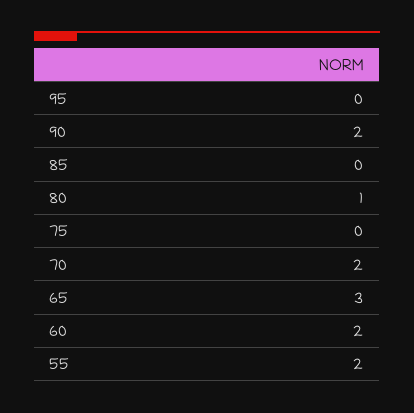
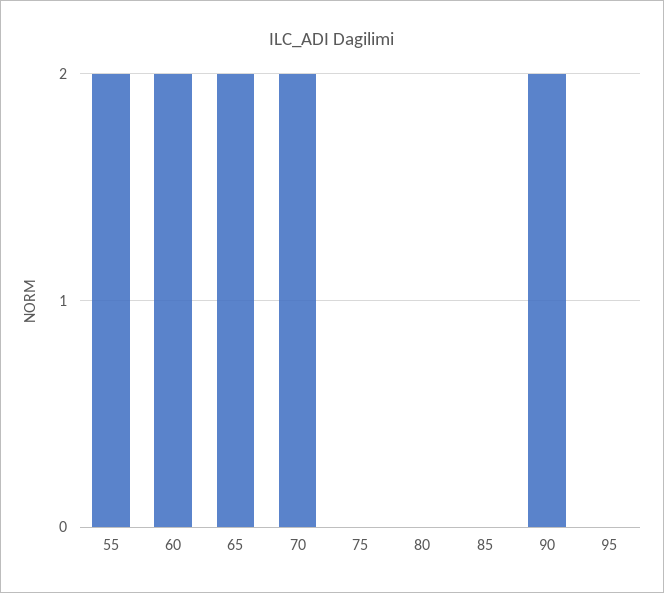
  {
    "95": 0,
    "90": 2,
    "85": 0,
-   "80": 1,
+   "80": 0,
    "75": 0,
    "70": 2,
-   "65": 3,
+   "65": 2,
    "60": 2,
    "55": 2
  }

